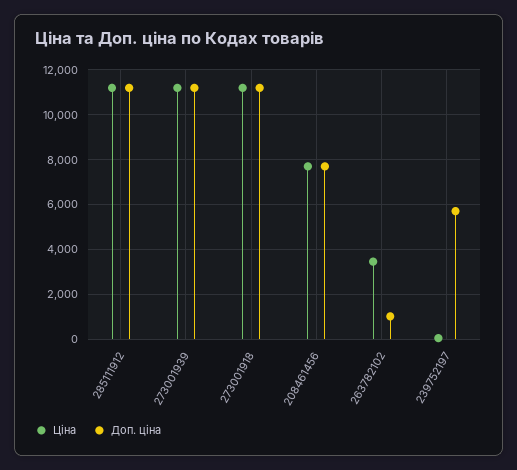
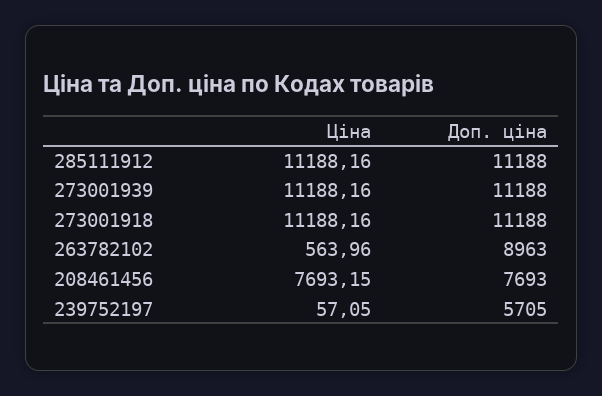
  {
    "Ціна": {
      "285111912": 11188.16,
      "273001939": 11188.16,
      "273001918": 11188.16,
      "208461456": 7693.15,
-     "263782102": 3500,
+     "263782102": 563.96,
      "239752197": 57.05
    },
    "Доп. ціна": {
      "285111912": 11188,
      "273001939": 11188,
      "273001918": 11188,
      "208461456": 7693,
-     "263782102": 1000,
+     "263782102": 8963,
      "239752197": 5705
    }
  }

